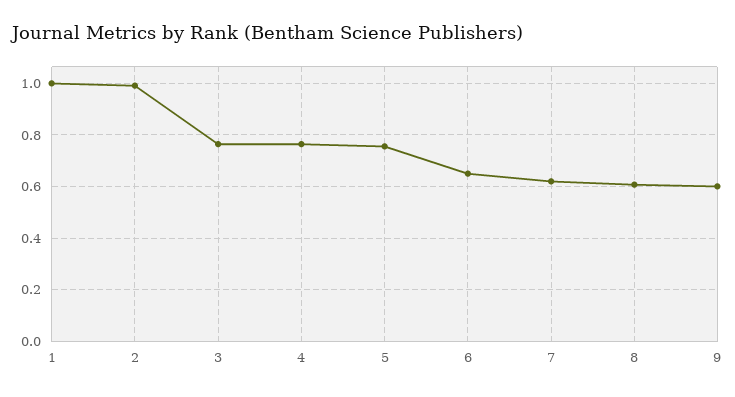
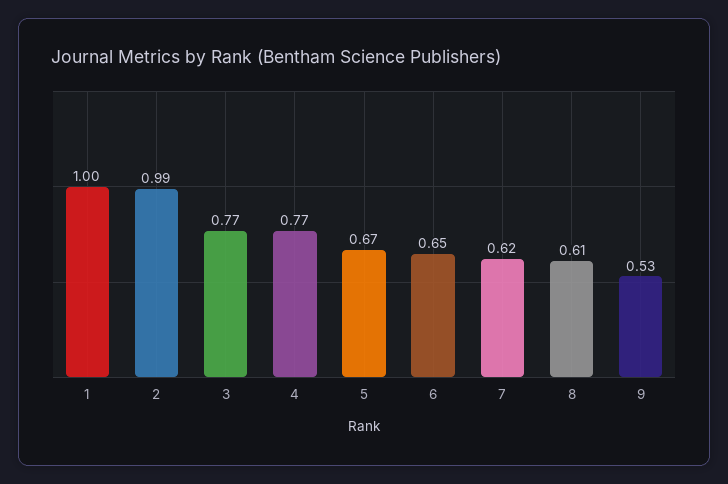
  {
    "1": 1,
    "2": 0.99,
    "3": 0.77,
    "4": 0.77,
-   "5": 0.75,
+   "5": 0.67,
    "6": 0.65,
    "7": 0.62,
    "8": 0.61,
-   "9": 0.6
+   "9": 0.53
  }

